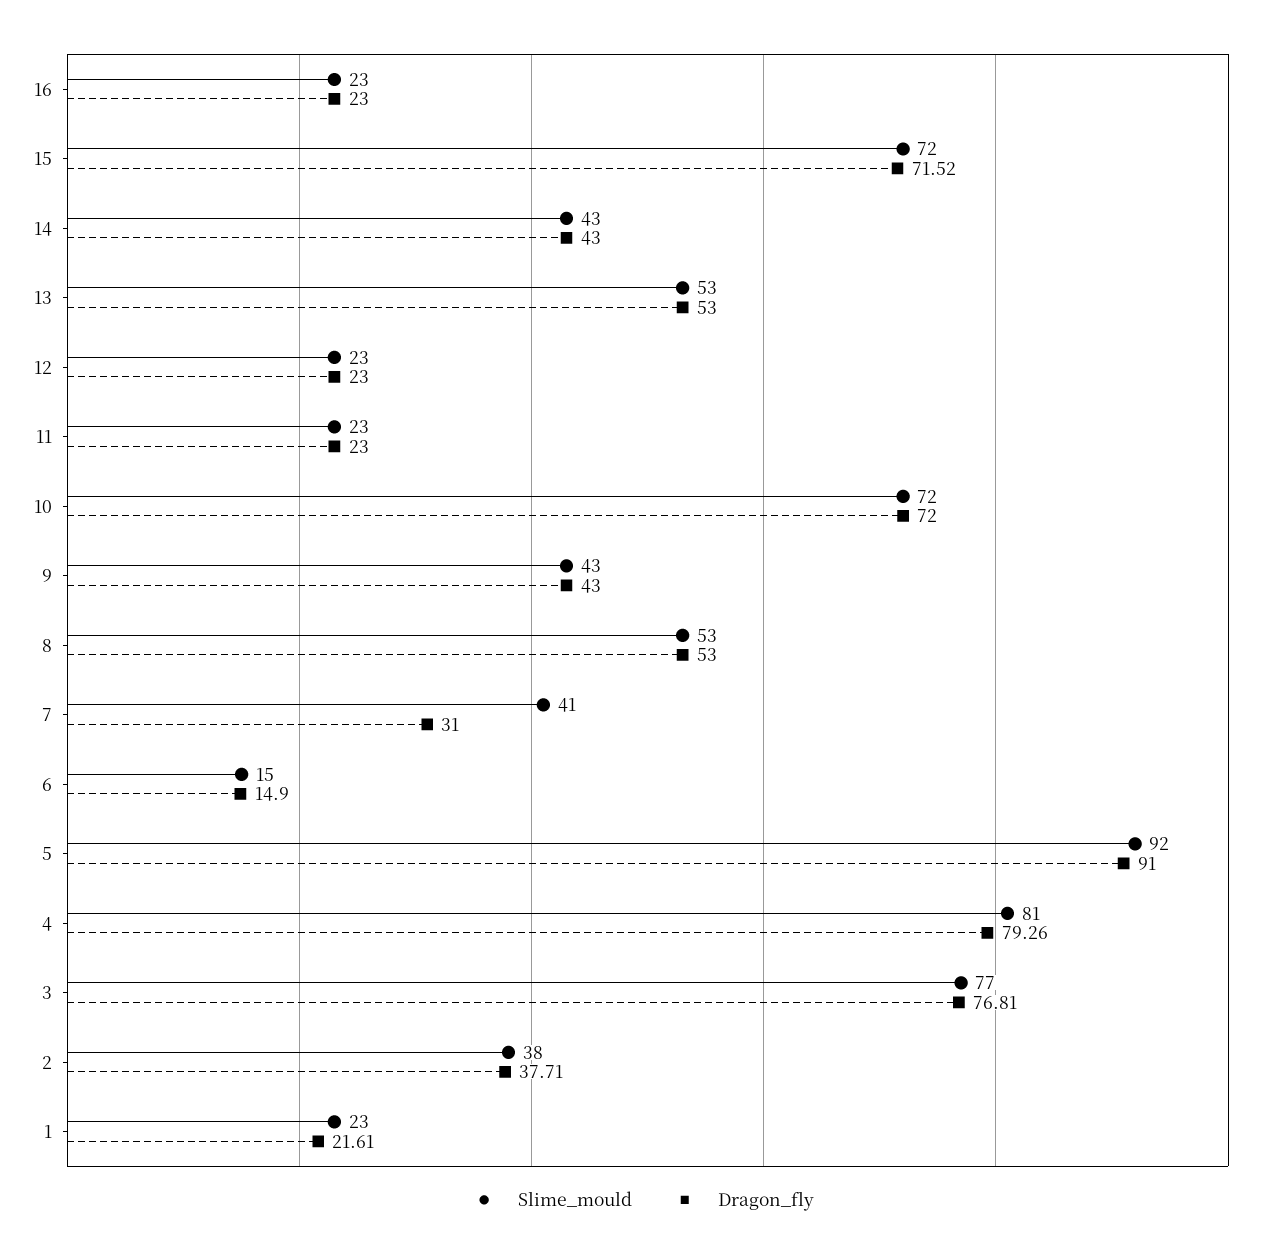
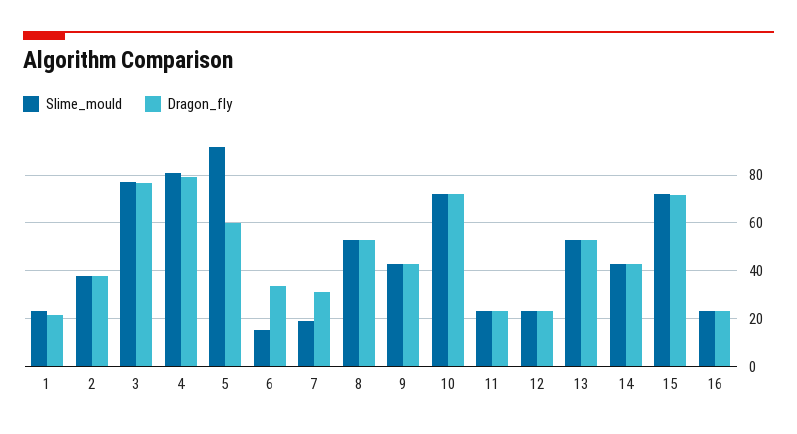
  {
    "Slime_mould": {
      "16": 23,
      "15": 72,
      "14": 43,
      "13": 53,
      "12": 23,
      "11": 23,
      "10": 72,
      "9": 43,
      "8": 53,
-     "7": 41,
+     "7": 20,
      "6": 15,
      "5": 92,
      "4": 81,
      "3": 77,
      "2": 38,
      "1": 23
    },
    "Dragon_fly": {
      "16": 23,
      "15": 71.52,
      "14": 43,
      "13": 53,
      "12": 23,
      "11": 23,
      "10": 72,
      "9": 43,
      "8": 53,
      "7": 31,
-     "6": 14.9,
+     "6": 35,
-     "5": 91,
+     "5": 60,
      "4": 79.26,
      "3": 76.81,
      "2": 37.71,
      "1": 21.61
    }
  }

